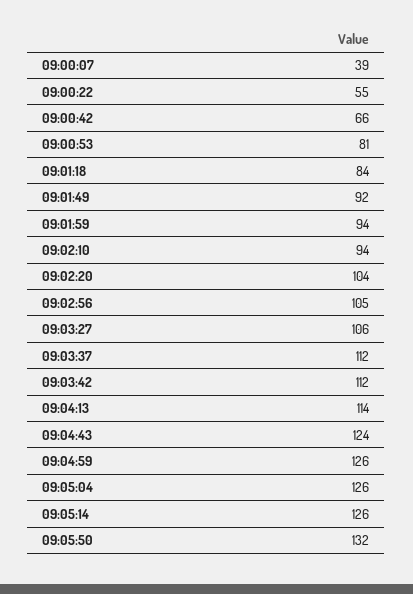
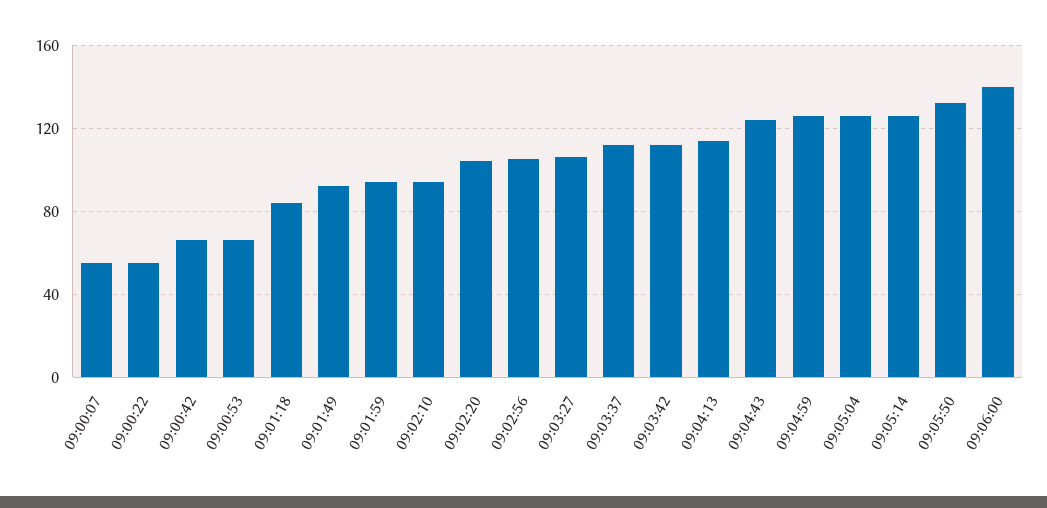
  {
-   "09:00:07": 39,
+   "09:00:07": 55,
    "09:00:22": 55,
    "09:00:42": 66,
-   "09:00:53": 81,
+   "09:00:53": 65,
    "09:01:18": 84,
    "09:01:49": 92,
    "09:01:59": 94,
    "09:02:10": 94,
    "09:02:20": 104,
    "09:02:56": 105,
    "09:03:27": 106,
    "09:03:37": 112,
    "09:03:42": 112,
    "09:04:13": 114,
    "09:04:43": 124,
    "09:04:59": 126,
    "09:05:04": 126,
    "09:05:14": 126,
-   "09:05:50": 132
+   "09:05:50": 132,
+   "09:06:00": 140
  }

